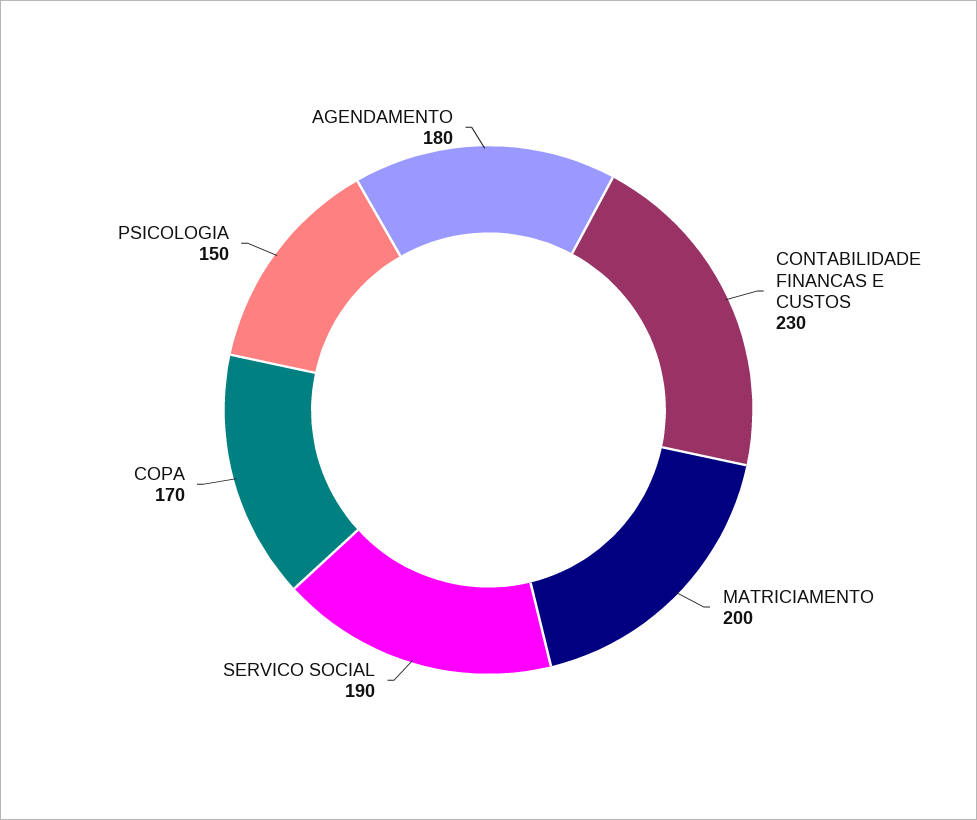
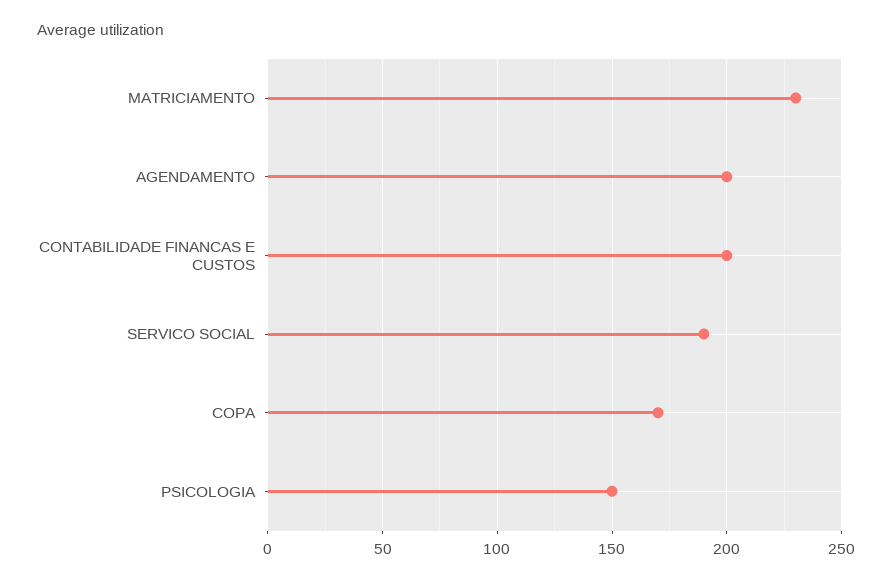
  {
-   "CONTABILIDADE FINANCAS E CUSTOS": 230,
+   "CONTABILIDADE FINANCAS E CUSTOS": 200,
-   "MATRICIAMENTO": 200,
+   "MATRICIAMENTO": 230,
    "SERVICO SOCIAL": 190,
    "COPA": 170,
    "PSICOLOGIA": 150,
-   "AGENDAMENTO": 180
+   "AGENDAMENTO": 200
  }

